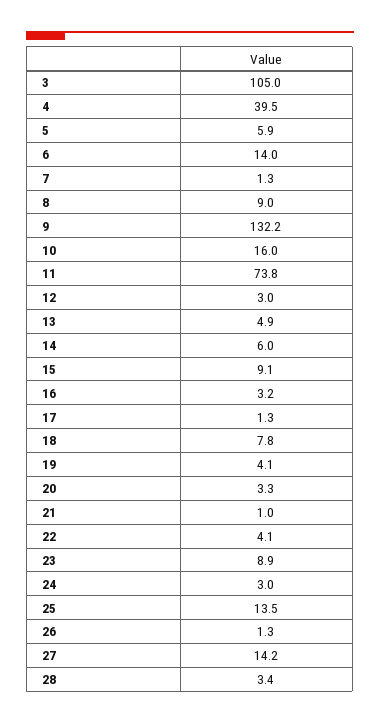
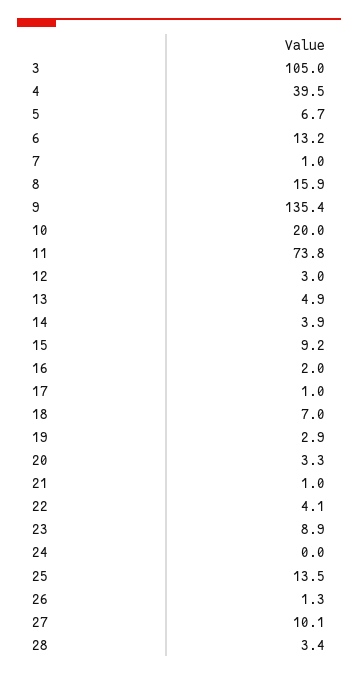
  {
    "3": 105,
    "4": 39.5,
-   "5": 5.9,
+   "5": 6.7,
-   "6": 14,
+   "6": 13.2,
-   "7": 1.3,
+   "7": 1,
-   "8": 9,
+   "8": 15.9,
-   "9": 132.2,
+   "9": 135.4,
-   "10": 16,
+   "10": 20,
    "11": 73.8,
    "12": 3,
    "13": 4.9,
-   "14": 6,
+   "14": 3.9,
-   "15": 9.1,
+   "15": 9.2,
-   "16": 3.2,
+   "16": 2,
-   "17": 1.3,
+   "17": 1,
-   "18": 7.8,
+   "18": 7,
-   "19": 4.1,
+   "19": 2.9,
    "20": 3.3,
    "21": 1,
    "22": 4.1,
    "23": 8.9,
-   "24": 3,
+   "24": 0,
    "25": 13.5,
    "26": 1.3,
-   "27": 14.2,
+   "27": 10.1,
    "28": 3.4
  }

